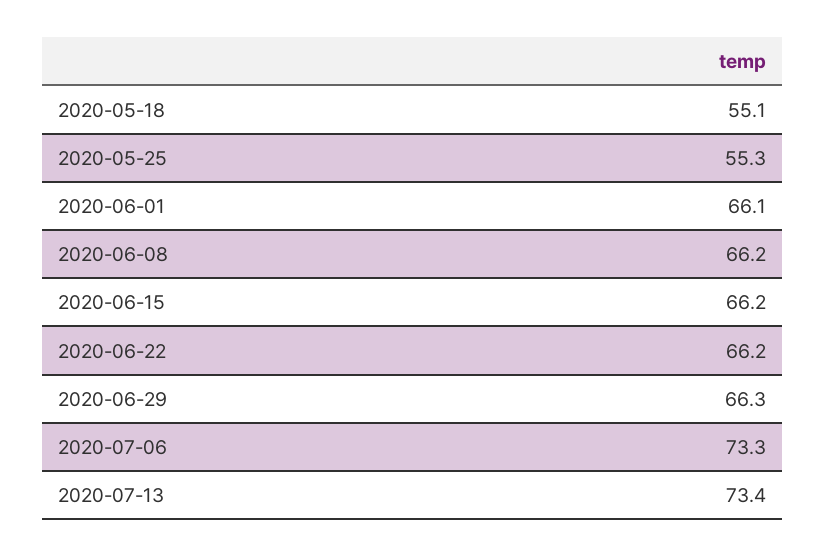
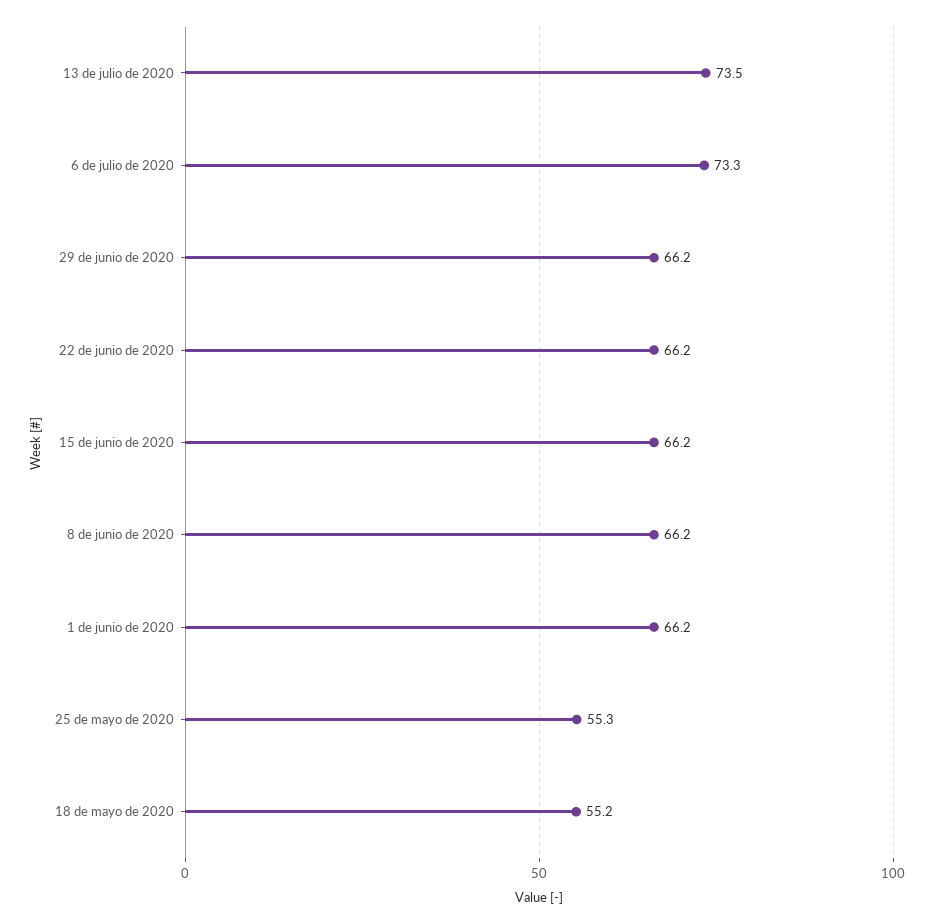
  {
-   "2020-05-18": 55.1,
+   "2020-05-18": 55.2,
    "2020-05-25": 55.3,
-   "2020-06-01": 66.1,
+   "2020-06-01": 66.2,
    "2020-06-08": 66.2,
    "2020-06-15": 66.2,
    "2020-06-22": 66.2,
-   "2020-06-29": 66.3,
+   "2020-06-29": 66.2,
    "2020-07-06": 73.3,
-   "2020-07-13": 73.4
+   "2020-07-13": 73.5
  }

